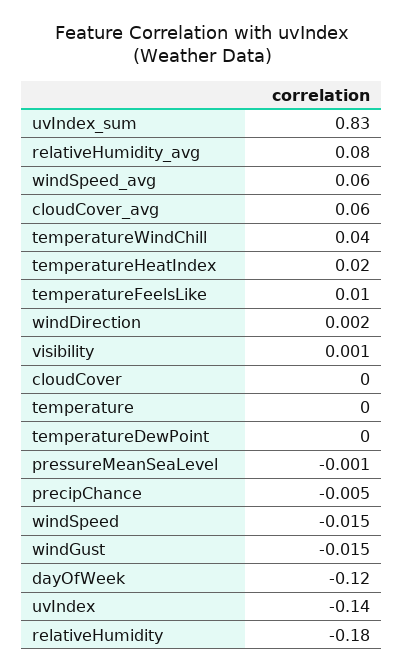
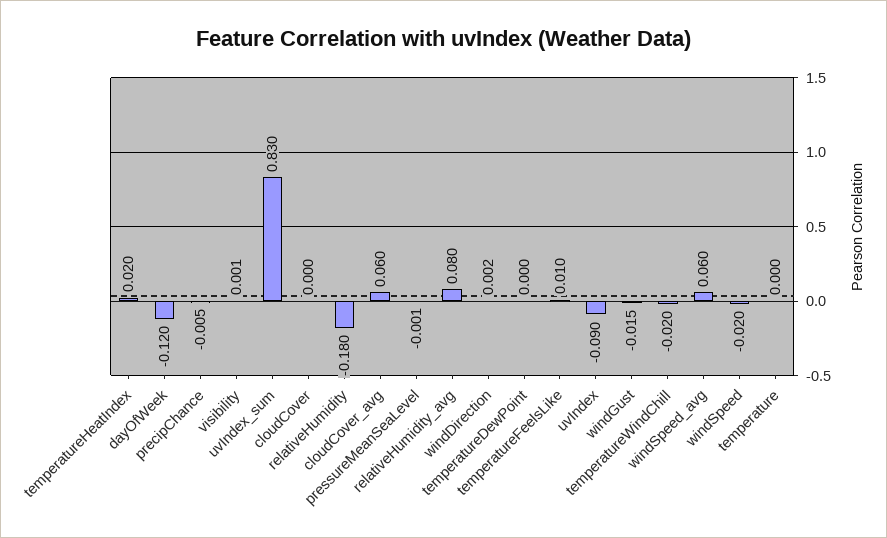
  {
    "uvIndex_sum": 0.83,
    "relativeHumidity_avg": 0.08,
    "windSpeed_avg": 0.06,
    "cloudCover_avg": 0.06,
-   "temperatureWindChill": 0.04,
+   "temperatureWindChill": -0.02,
    "temperatureHeatIndex": 0.02,
    "temperatureFeelsLike": 0.01,
    "windDirection": 0.002,
    "visibility": 0.001,
    "cloudCover": 0,
    "temperature": 0,
    "temperatureDewPoint": 0,
    "pressureMeanSeaLevel": -0.001,
    "precipChance": -0.005,
-   "windSpeed": -0.015,
+   "windSpeed": -0.02,
    "windGust": -0.015,
    "dayOfWeek": -0.12,
-   "uvIndex": -0.14,
+   "uvIndex": -0.09,
    "relativeHumidity": -0.18
  }

